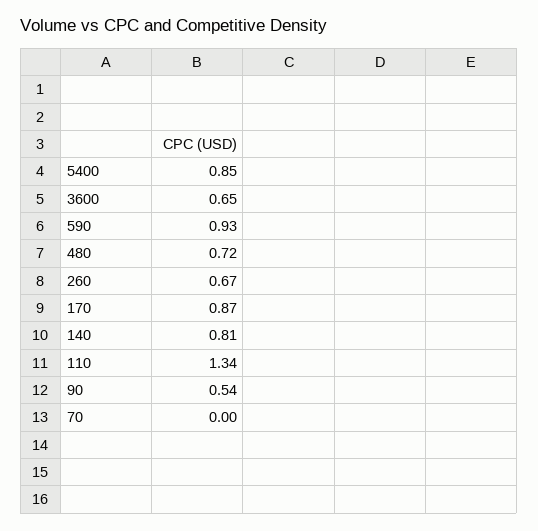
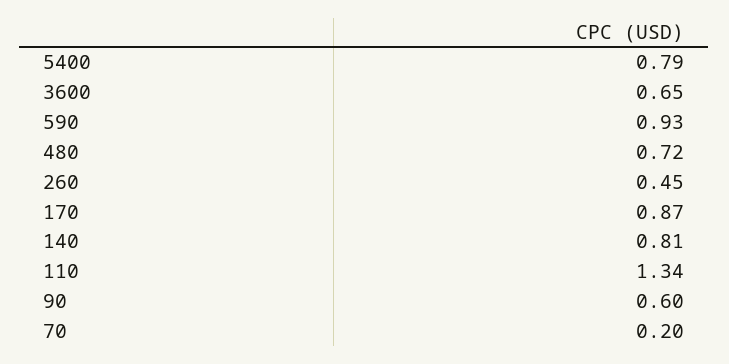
  {
-   "5400": 0.85,
+   "5400": 0.79,
    "3600": 0.65,
    "590": 0.93,
    "480": 0.72,
-   "260": 0.67,
+   "260": 0.45,
    "170": 0.87,
    "140": 0.81,
    "110": 1.34,
-   "90": 0.54,
+   "90": 0.6,
-   "70": 0
+   "70": 0.2
  }

